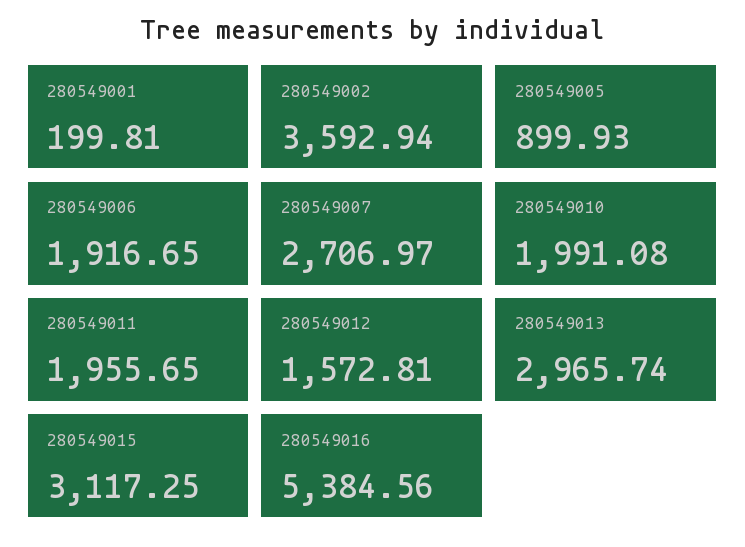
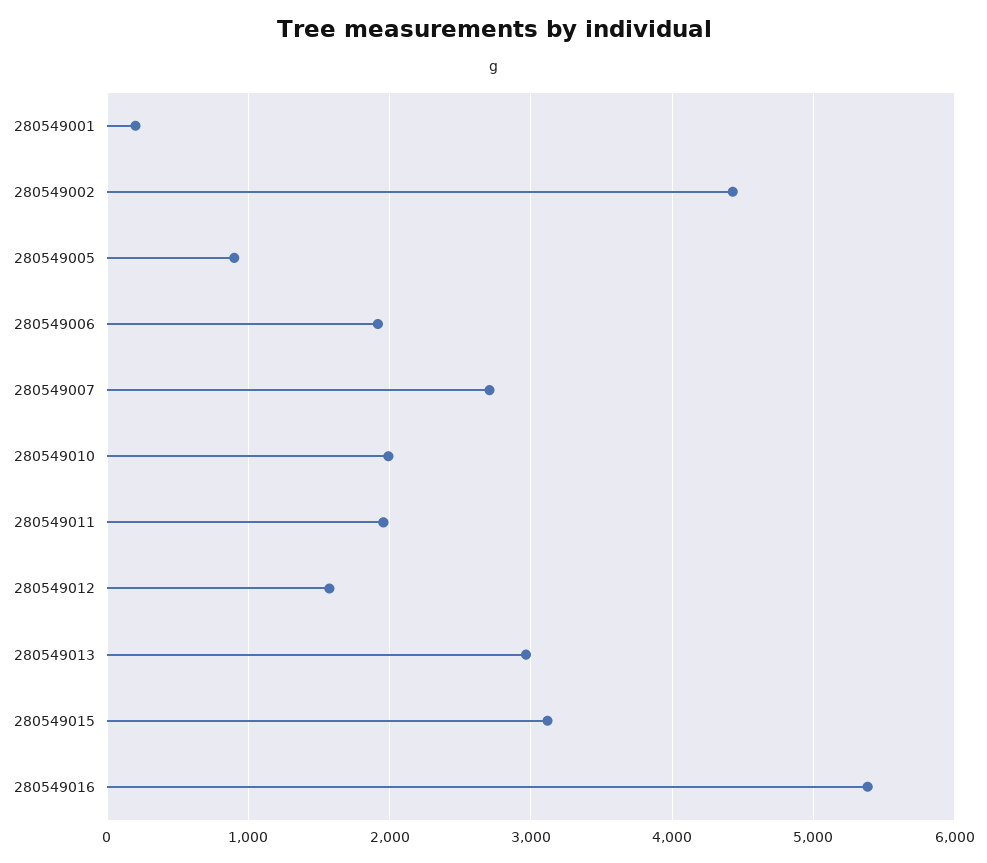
  {
    "280549001": 199.81,
-   "280549002": 3592.94,
+   "280549002": 4400,
    "280549005": 899.93,
    "280549006": 1916.65,
    "280549007": 2706.97,
    "280549010": 1991.08,
    "280549011": 1955.65,
    "280549012": 1572.81,
    "280549013": 2965.74,
    "280549015": 3117.25,
    "280549016": 5384.56
  }

